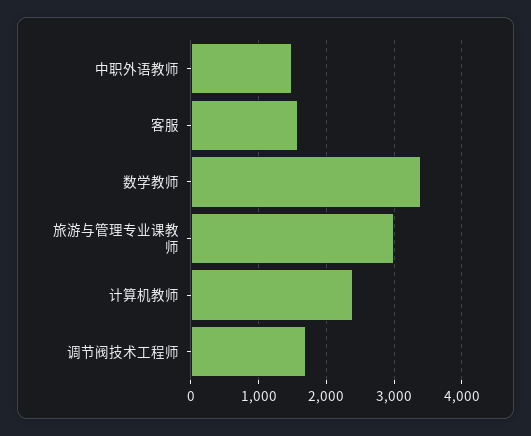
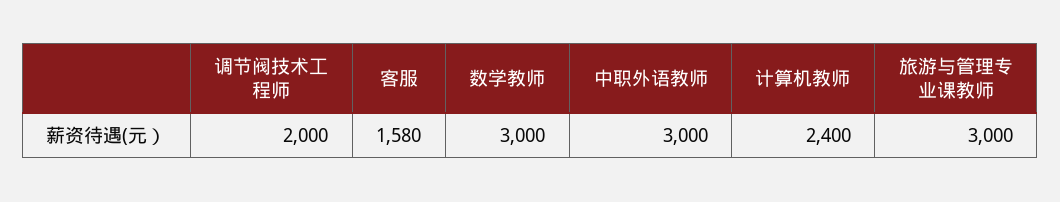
  {
-   "中职外语教师": 1500,
+   "中职外语教师": 3000,
    "客服": 1580,
-   "数学教师": 3400,
+   "数学教师": 3000,
    "旅游与管理专业课教师": 3000,
    "计算机教师": 2400,
-   "调节阀技术工程师": 1700
+   "调节阀技术工程师": 2000
  }

